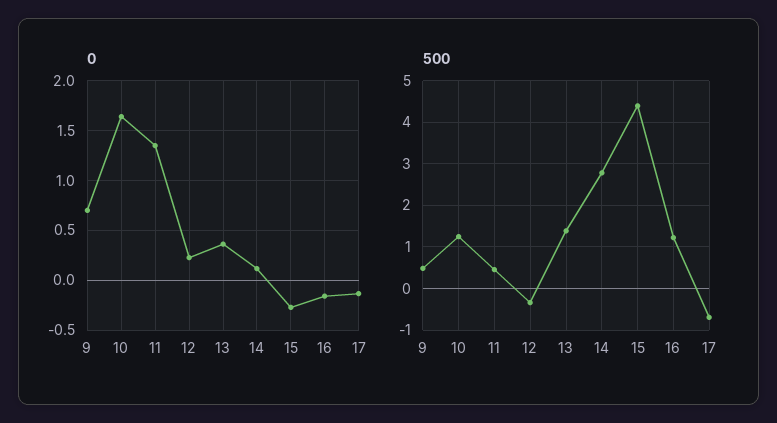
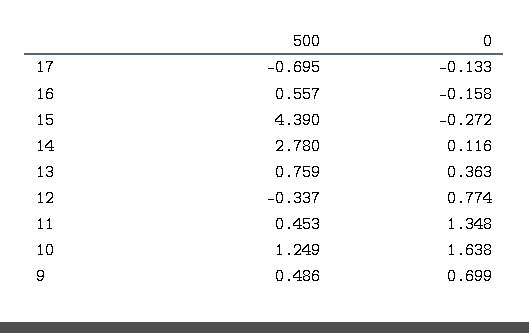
  {
    "0": {
      "9": 0.699,
      "10": 1.638,
      "11": 1.348,
-     "12": 0.2,
+     "12": 0.774,
      "13": 0.363,
      "14": 0.116,
      "15": -0.272,
      "16": -0.158,
      "17": -0.133
    },
    "500": {
      "9": 0.486,
      "10": 1.249,
      "11": 0.453,
      "12": -0.337,
-     "13": 1.4,
+     "13": 0.759,
      "14": 2.78,
      "15": 4.39,
-     "16": 1.2,
+     "16": 0.557,
      "17": -0.695
    }
  }

